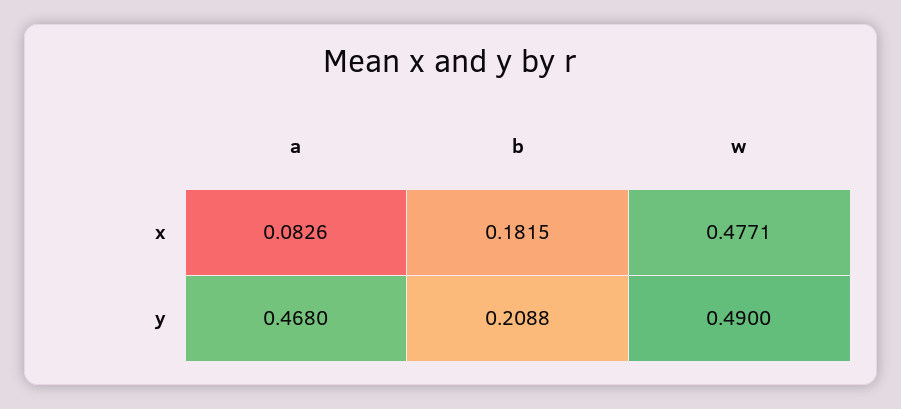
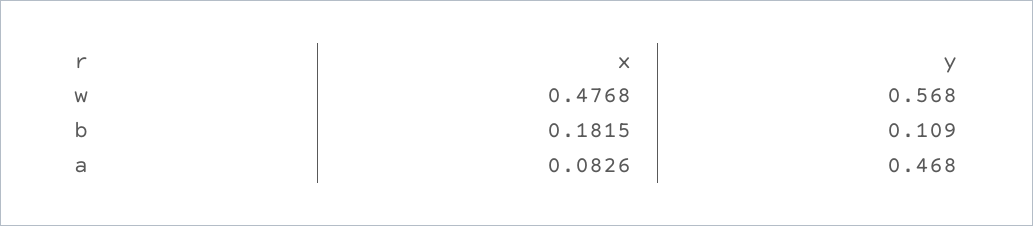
  {
    "a": {
      "x": 0.0826,
      "y": 0.468
    },
    "b": {
      "x": 0.1815,
-     "y": 0.2088
+     "y": 0.109
    },
    "w": {
-     "x": 0.4771,
+     "x": 0.4768,
-     "y": 0.49
+     "y": 0.568
    }
  }

